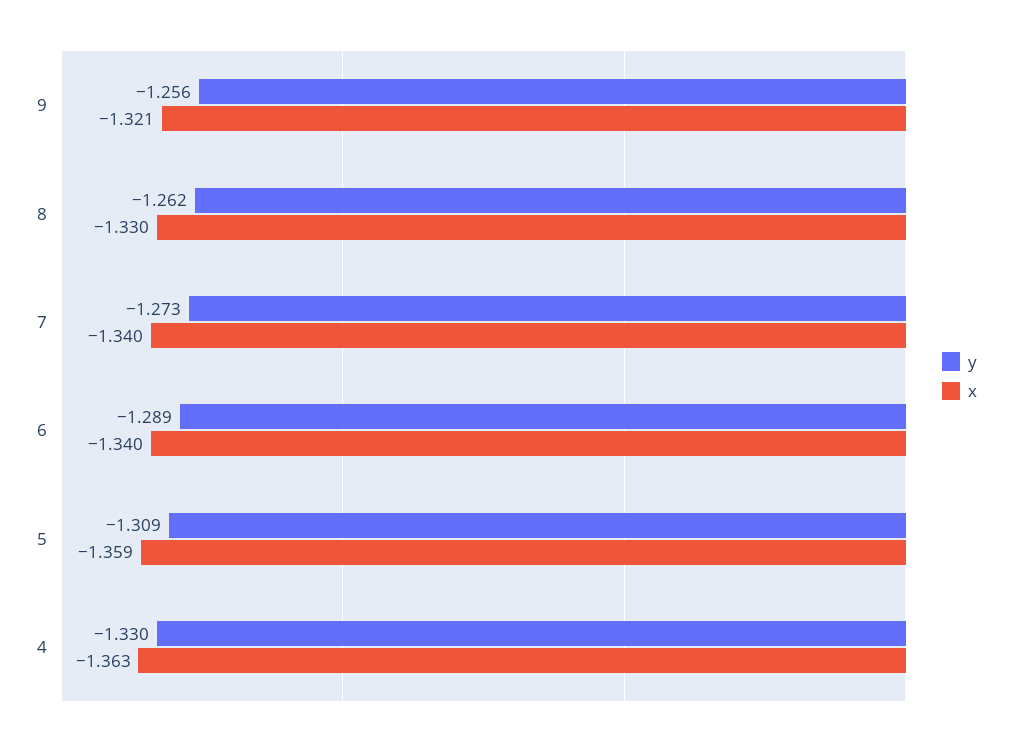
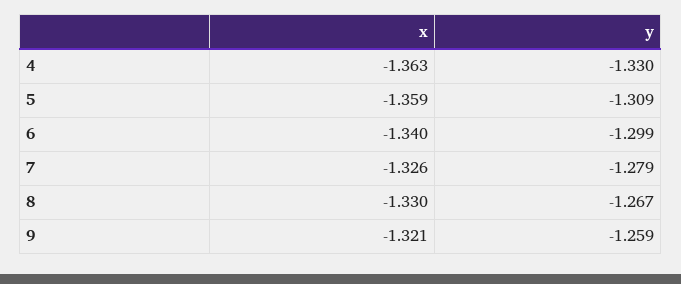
  {
    "y": {
-     "9": -1.256,
+     "9": -1.259,
-     "8": -1.262,
+     "8": -1.267,
-     "7": -1.273,
+     "7": -1.279,
-     "6": -1.289,
+     "6": -1.299,
      "5": -1.309,
      "4": -1.33
    },
    "x": {
      "9": -1.321,
      "8": -1.33,
-     "7": -1.34,
+     "7": -1.326,
      "6": -1.34,
      "5": -1.359,
      "4": -1.363
    }
  }

